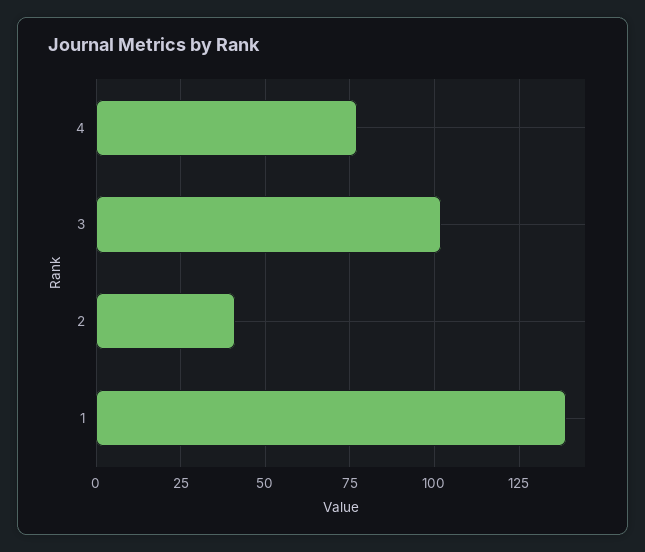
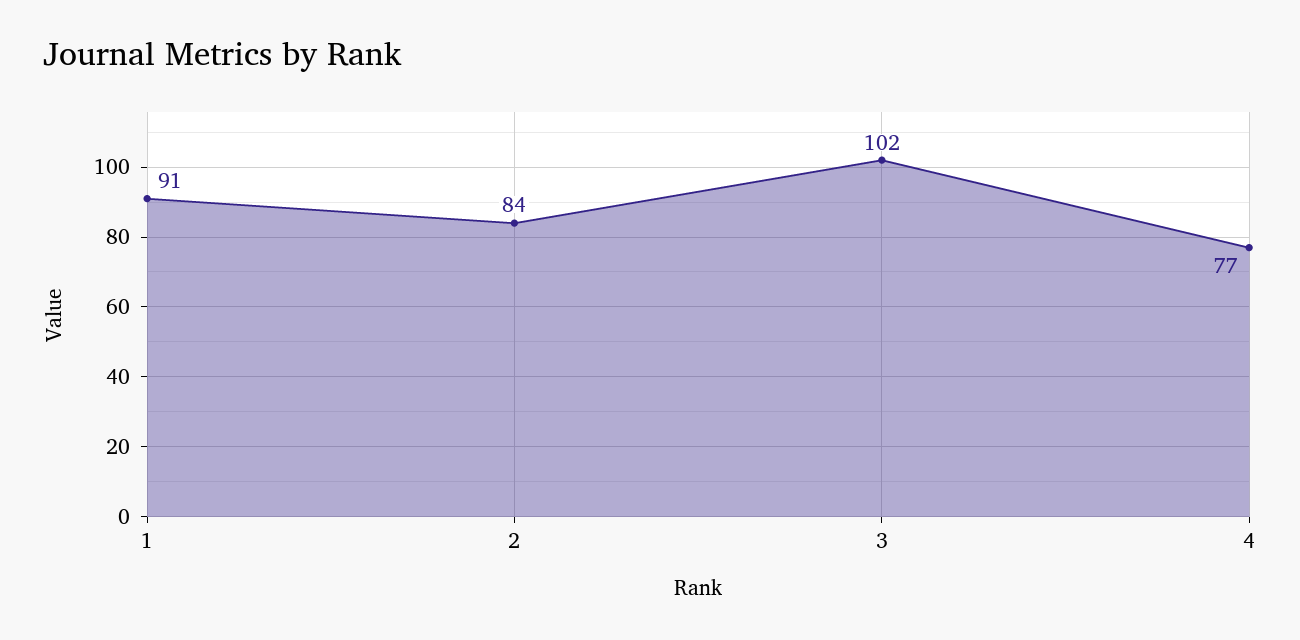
  {
    "4": 77,
    "3": 102,
-   "2": 40,
+   "2": 84,
-   "1": 140
+   "1": 91
  }

